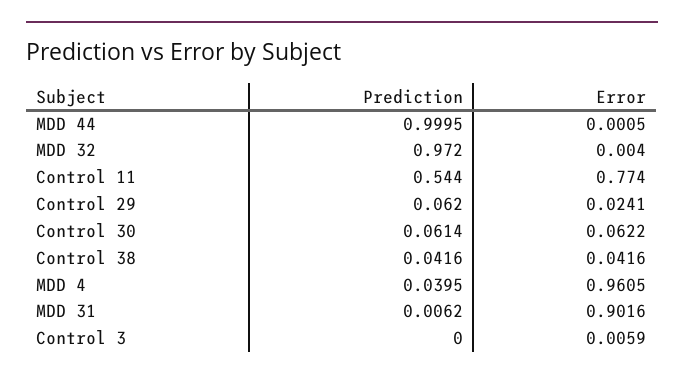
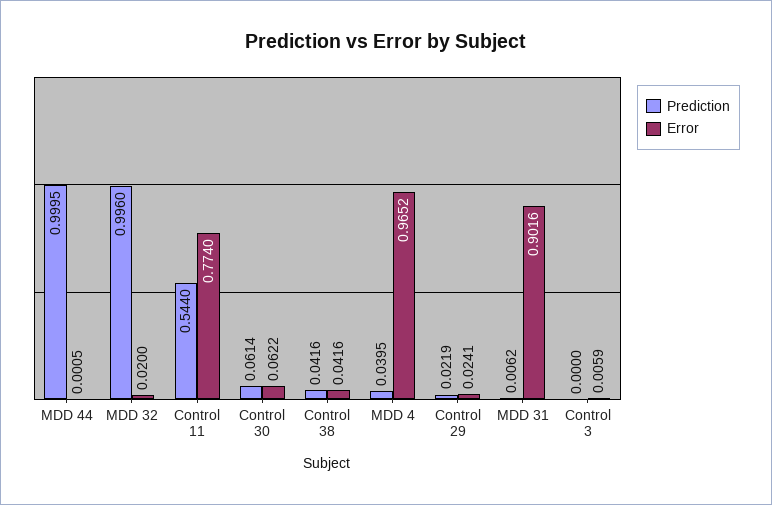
  {
    "Prediction": {
      "MDD 44": 0.9995,
-     "MDD 32": 0.972,
+     "MDD 32": 0.996,
      "Control 11": 0.544,
-     "Control 29": 0.062,
+     "Control 29": 0.0219,
      "Control 30": 0.0614,
      "Control 38": 0.0416,
      "MDD 4": 0.0395,
      "MDD 31": 0.0062,
      "Control 3": 0
    },
    "Error": {
      "MDD 44": 0.0005,
-     "MDD 32": 0.004,
+     "MDD 32": 0.02,
      "Control 11": 0.774,
      "Control 29": 0.0241,
      "Control 30": 0.0622,
      "Control 38": 0.0416,
-     "MDD 4": 0.9605,
+     "MDD 4": 0.9652,
      "MDD 31": 0.9016,
      "Control 3": 0.0059
    }
  }

